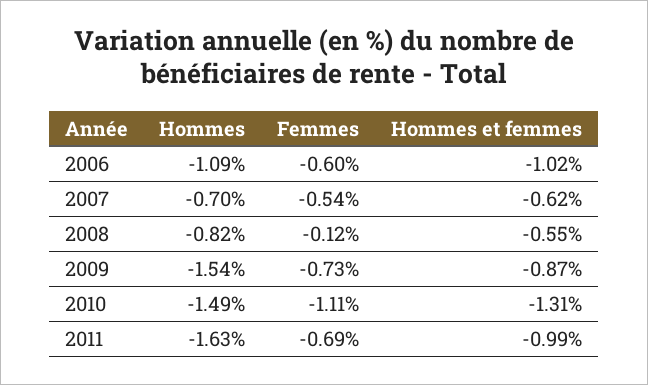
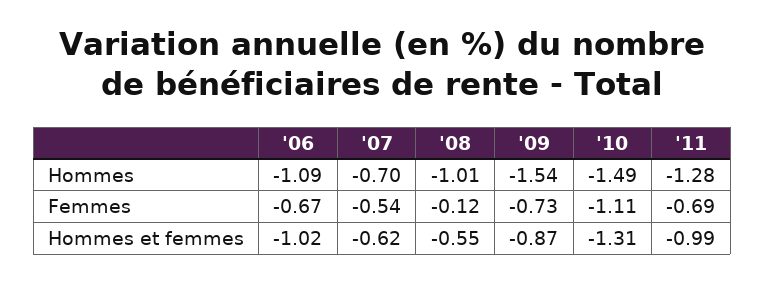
  {
    "Hommes": {
      "2006": -1.09,
      "2007": -0.7,
-     "2008": -0.82,
+     "2008": -1.01,
      "2009": -1.54,
      "2010": -1.49,
-     "2011": -1.63
+     "2011": -1.28
    },
    "Femmes": {
-     "2006": -0.6,
+     "2006": -0.67,
      "2007": -0.54,
      "2008": -0.12,
      "2009": -0.73,
      "2010": -1.11,
      "2011": -0.69
    },
    "Hommes et femmes": {
      "2006": -1.02,
      "2007": -0.62,
      "2008": -0.55,
      "2009": -0.87,
      "2010": -1.31,
      "2011": -0.99
    }
  }

